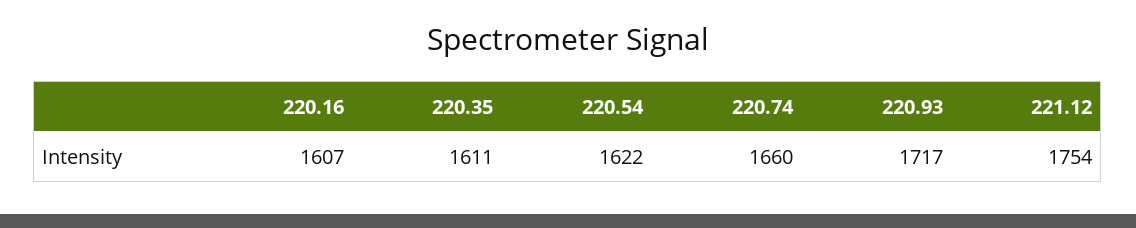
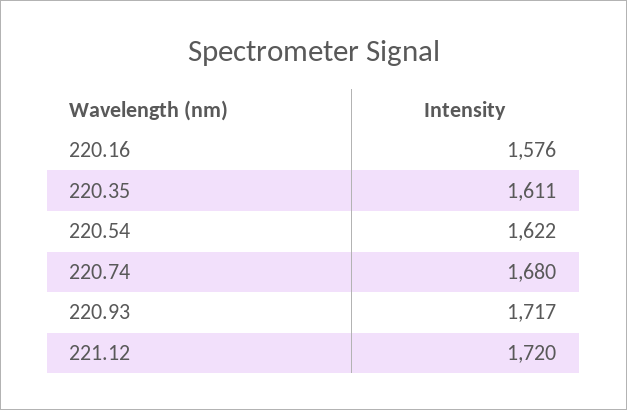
  {
-   "220.16": 1607,
+   "220.16": 1576,
    "220.35": 1611,
    "220.54": 1622,
-   "220.74": 1660,
+   "220.74": 1680,
    "220.93": 1717,
-   "221.12": 1754
+   "221.12": 1720
  }

